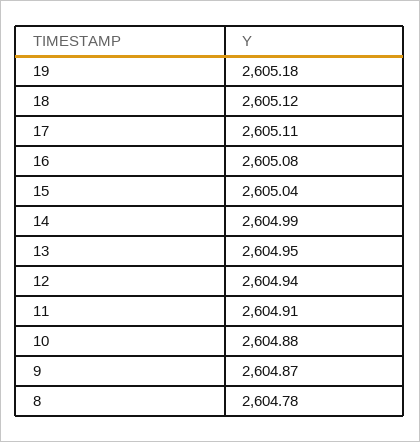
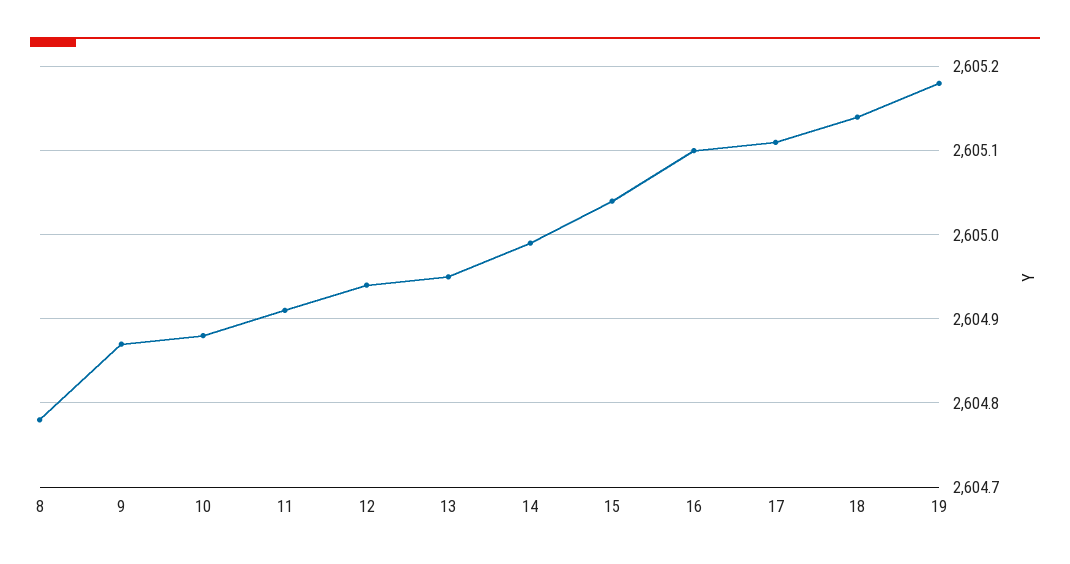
  {
    "19": 2605.18,
-   "18": 2605.12,
+   "18": 2605.14,
    "17": 2605.11,
-   "16": 2605.08,
+   "16": 2605.1,
    "15": 2605.04,
    "14": 2604.99,
    "13": 2604.95,
    "12": 2604.94,
    "11": 2604.91,
    "10": 2604.88,
    "9": 2604.87,
    "8": 2604.78
  }

